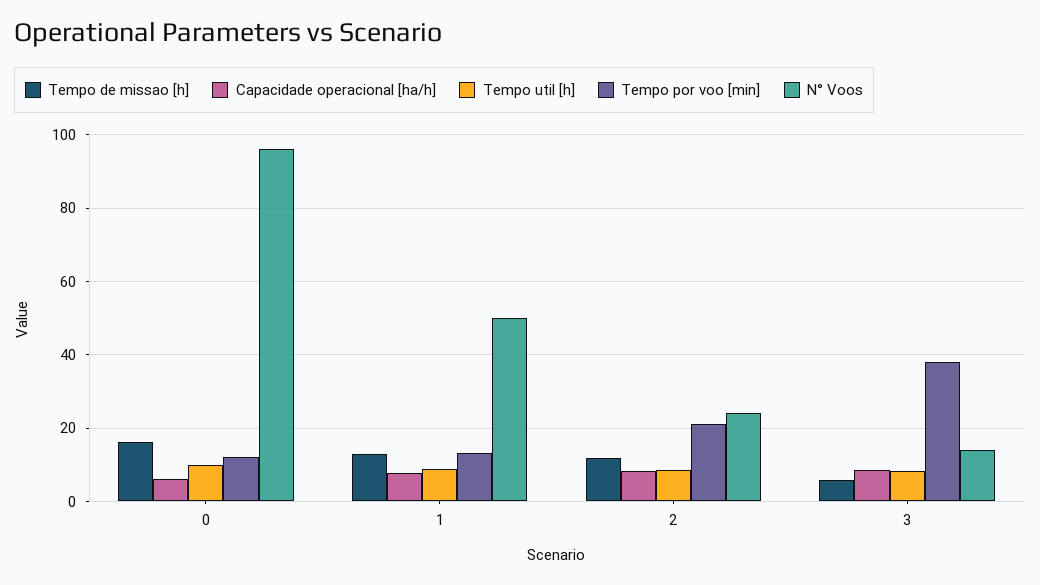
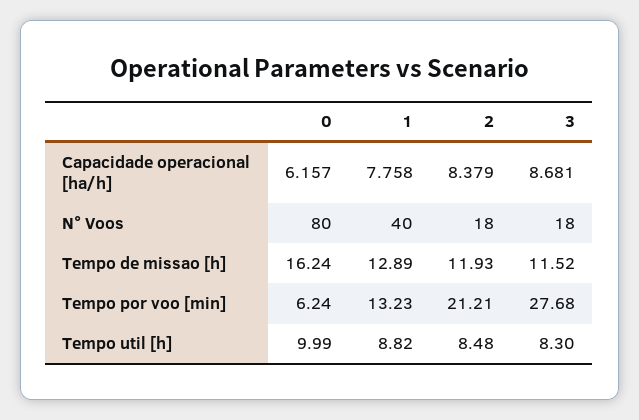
  {
    "Tempo de missao [h]": {
      "0": 16.24,
      "1": 12.89,
      "2": 11.93,
-     "3": 6
+     "3": 11.52
    },
    "Capacidade operacional [ha/h]": {
      "0": 6.157,
      "1": 7.758,
      "2": 8.379,
      "3": 8.681
    },
    "Tempo util [h]": {
      "0": 9.99,
      "1": 8.82,
      "2": 8.48,
      "3": 8.3
    },
    "Tempo por voo [min]": {
-     "0": 12,
+     "0": 6.24,
      "1": 13.23,
      "2": 21.21,
-     "3": 38
+     "3": 27.68
    },
    "N° Voos": {
-     "0": 96,
+     "0": 80,
-     "1": 50,
+     "1": 40,
-     "2": 24,
+     "2": 18,
-     "3": 14
+     "3": 18
    }
  }

